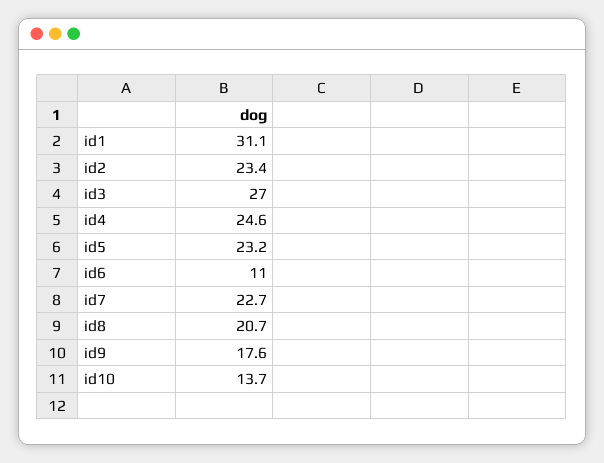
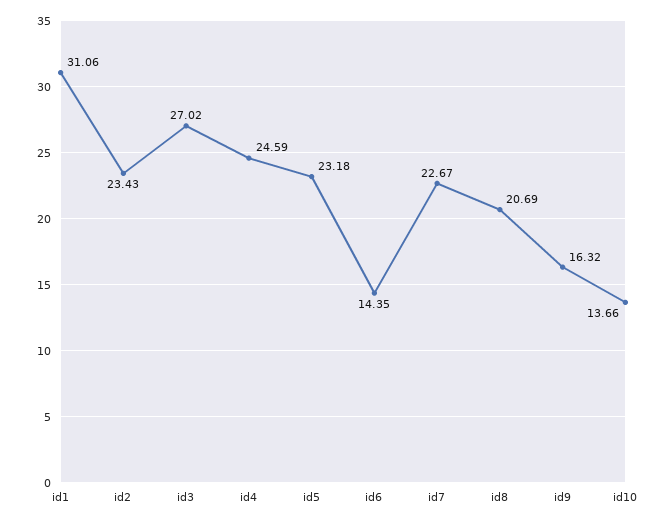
  {
    "id1": 31.06,
    "id2": 23.43,
    "id3": 27.02,
    "id4": 24.59,
    "id5": 23.18,
-   "id6": 11,
+   "id6": 14.35,
    "id7": 22.67,
    "id8": 20.69,
-   "id9": 17.6,
+   "id9": 16.32,
    "id10": 13.66
  }

